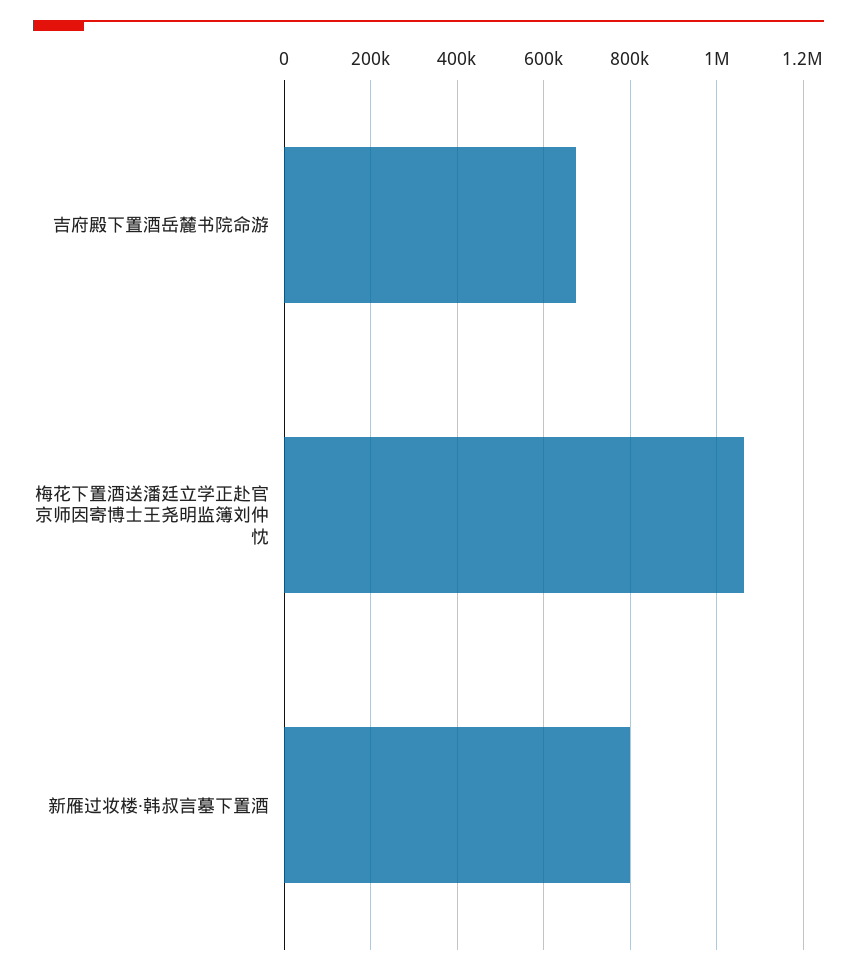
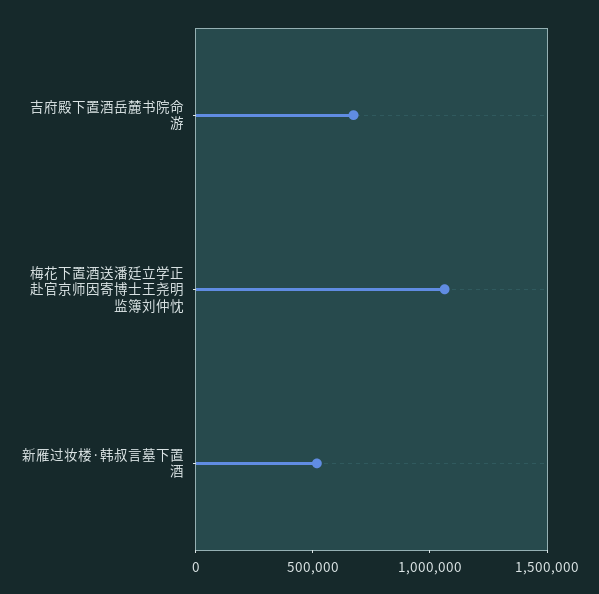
  {
    "吉府殿下置酒岳麓书院命游": 680000,
    "梅花下置酒送潘廷立学正赴官京师因寄博士王尧明监簿刘仲忱": 1060000,
-   "新雁过妆楼·韩叔言墓下置酒": 800000
+   "新雁过妆楼·韩叔言墓下置酒": 500000
  }

